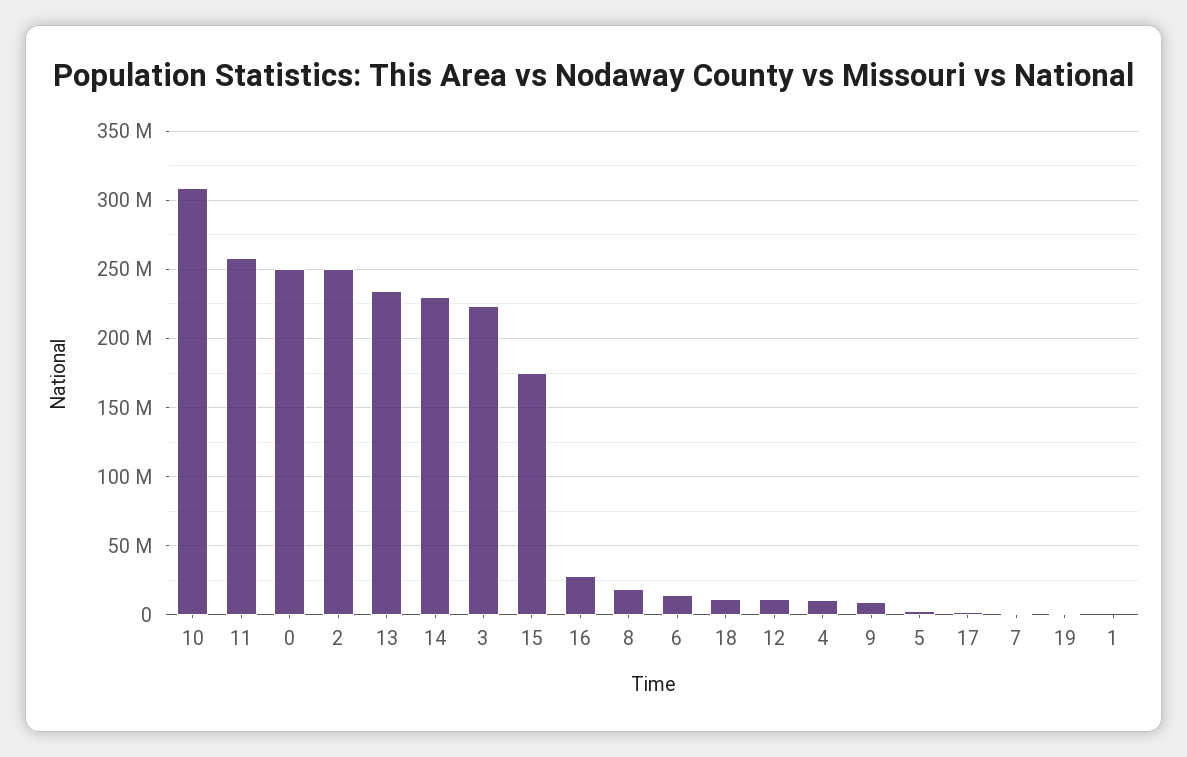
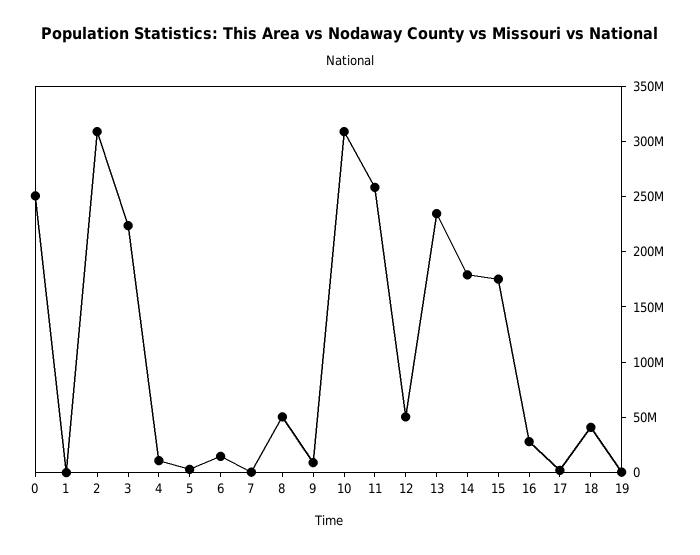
  {
    "10": 310000000,
    "11": 260000000,
    "0": 250000000,
-   "2": 250000000,
+   "2": 310000000,
    "13": 235000000,
-   "14": 230000000,
+   "14": 180000000,
    "3": 225000000,
    "15": 175000000,
    "16": 30000000,
-   "8": 20000000,
+   "8": 50000000,
    "6": 15000000,
-   "18": 10000000,
+   "18": 40000000,
-   "12": 10000000,
+   "12": 50000000,
    "4": 10000000,
    "9": 10000000,
    "5": 5000000,
    "17": 0,
    "7": 0,
    "19": 0,
    "1": 0
  }

